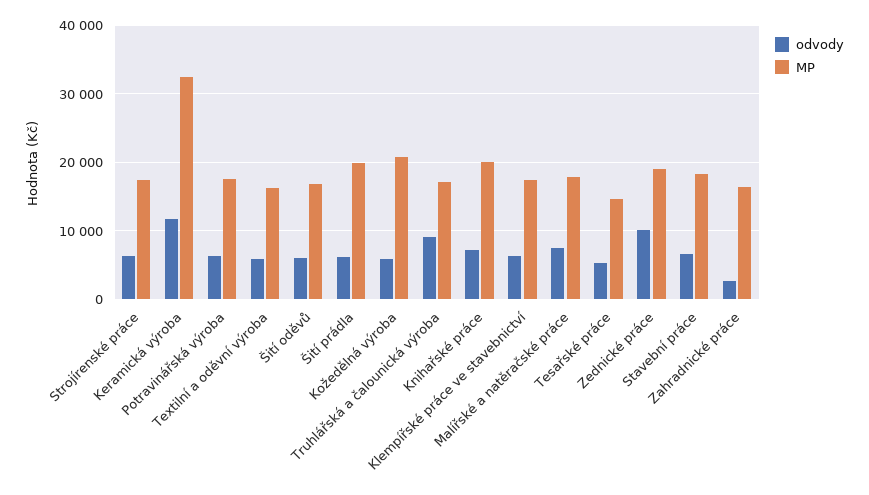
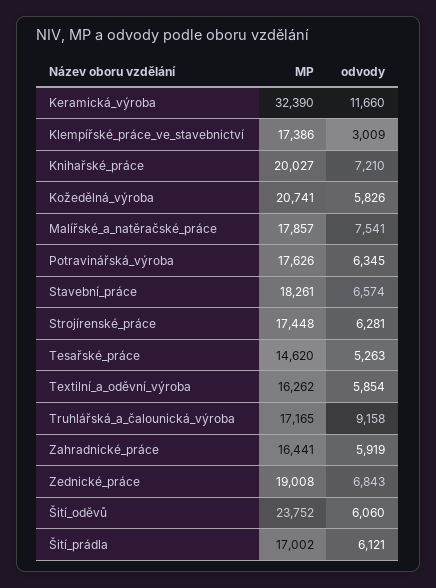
  {
    "odvody": {
      "Strojírenské práce": 6281,
      "Keramická výroba": 11660,
      "Potravinářská výroba": 6345,
      "Textilní a oděvní výroba": 5854,
      "Šití oděvů": 6060,
      "Šití prádla": 6121,
      "Kožedělná výroba": 5826,
      "Truhlářská a čalounická výroba": 9158,
      "Knihařské práce": 7210,
-     "Klempířské práce ve stavebnictví": 6000,
+     "Klempířské práce ve stavebnictví": 3009,
      "Malířské a natěračské práce": 7541,
      "Tesařské práce": 5263,
-     "Zednické práce": 10000,
+     "Zednické práce": 6843,
      "Stavební práce": 6574,
-     "Zahradnické práce": 3000
+     "Zahradnické práce": 5919
    },
    "MP": {
      "Strojírenské práce": 17448,
      "Keramická výroba": 32390,
      "Potravinářská výroba": 17626,
      "Textilní a oděvní výroba": 16262,
-     "Šití oděvů": 17000,
+     "Šití oděvů": 23752,
-     "Šití prádla": 20000,
+     "Šití prádla": 17002,
      "Kožedělná výroba": 20741,
      "Truhlářská a čalounická výroba": 17165,
      "Knihařské práce": 20027,
      "Klempířské práce ve stavebnictví": 17386,
      "Malířské a natěračské práce": 17857,
      "Tesařské práce": 14620,
      "Zednické práce": 19008,
      "Stavební práce": 18261,
      "Zahradnické práce": 16441
    }
  }

